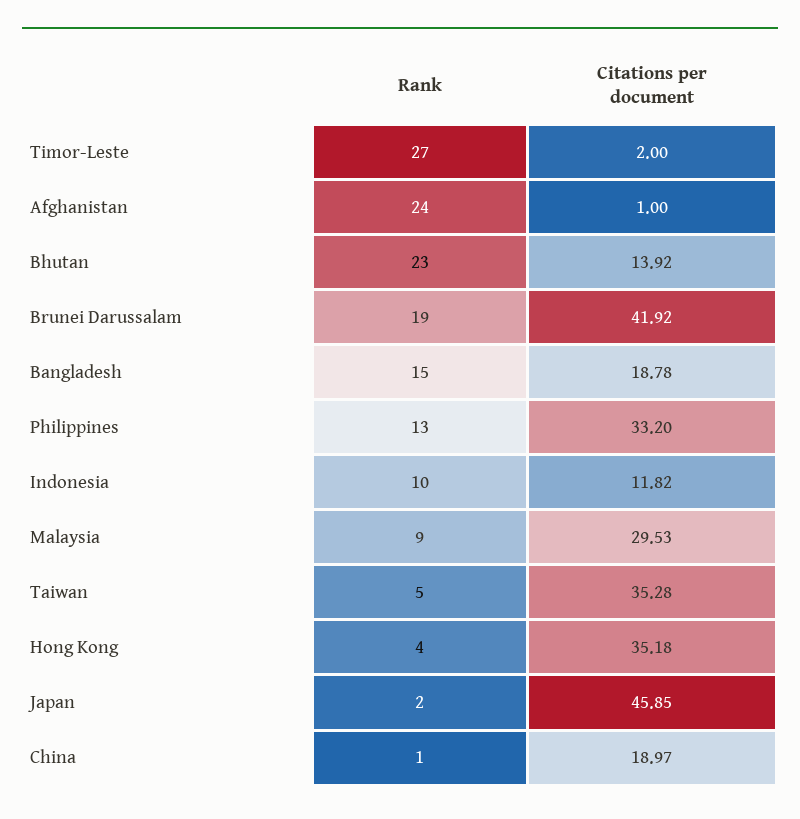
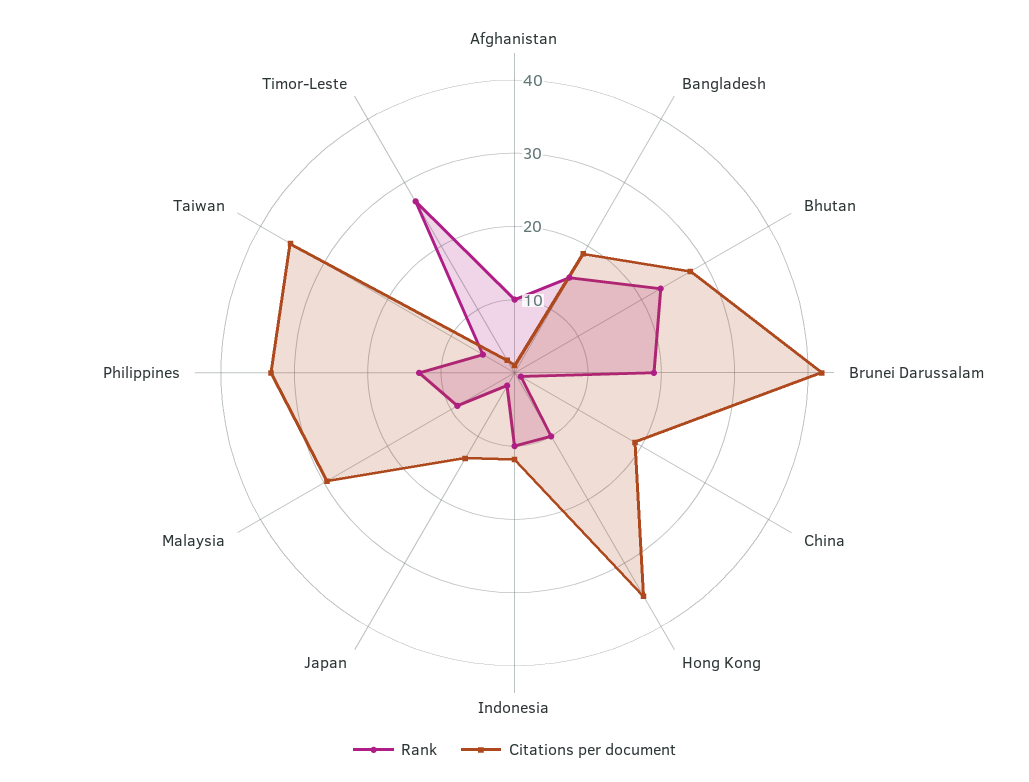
  {
    "Rank": {
      "Timor-Leste": 27,
-     "Afghanistan": 24,
+     "Afghanistan": 10,
      "Bhutan": 23,
      "Brunei Darussalam": 19,
      "Bangladesh": 15,
      "Philippines": 13,
      "Indonesia": 10,
      "Malaysia": 9,
      "Taiwan": 5,
-     "Hong Kong": 4,
+     "Hong Kong": 10,
      "Japan": 2,
      "China": 1
    },
    "Citations per document": {
      "Timor-Leste": 2,
      "Afghanistan": 1,
-     "Bhutan": 13.92,
+     "Bhutan": 28,
      "Brunei Darussalam": 41.92,
      "Bangladesh": 18.78,
      "Philippines": 33.2,
      "Indonesia": 11.82,
      "Malaysia": 29.53,
      "Taiwan": 35.28,
      "Hong Kong": 35.18,
-     "Japan": 45.85,
+     "Japan": 14,
      "China": 18.97
    }
  }

